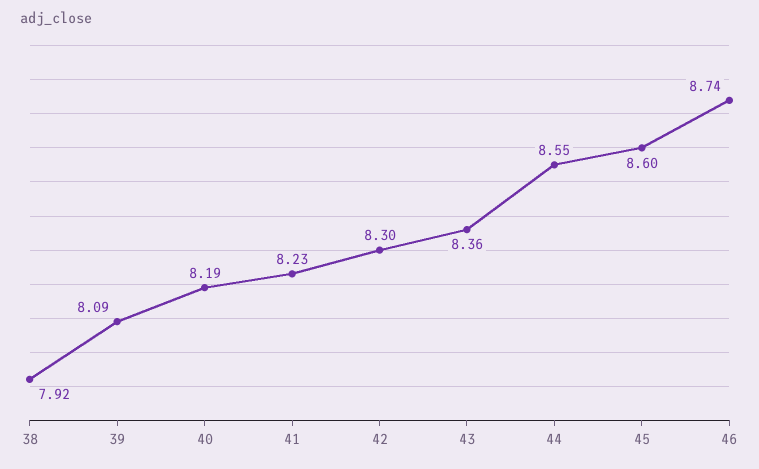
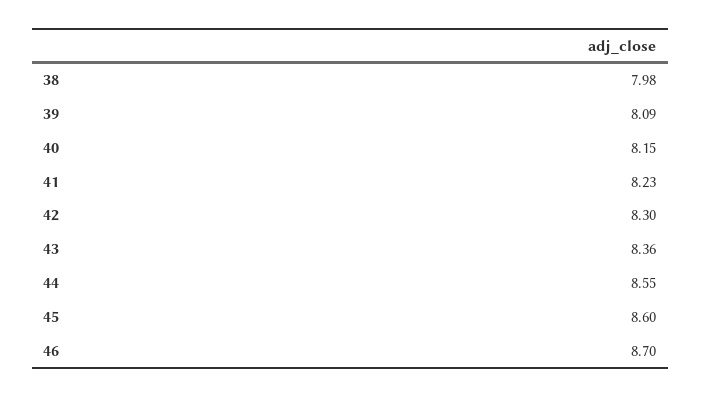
  {
-   "38": 7.92,
+   "38": 7.98,
    "39": 8.09,
-   "40": 8.19,
+   "40": 8.15,
    "41": 8.23,
    "42": 8.3,
    "43": 8.36,
    "44": 8.55,
    "45": 8.6,
-   "46": 8.74
+   "46": 8.7
  }

